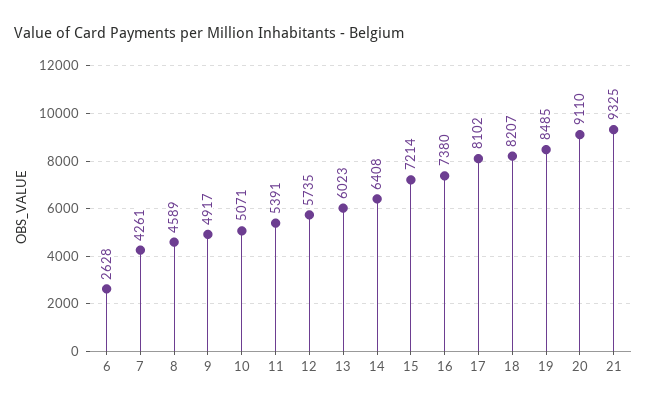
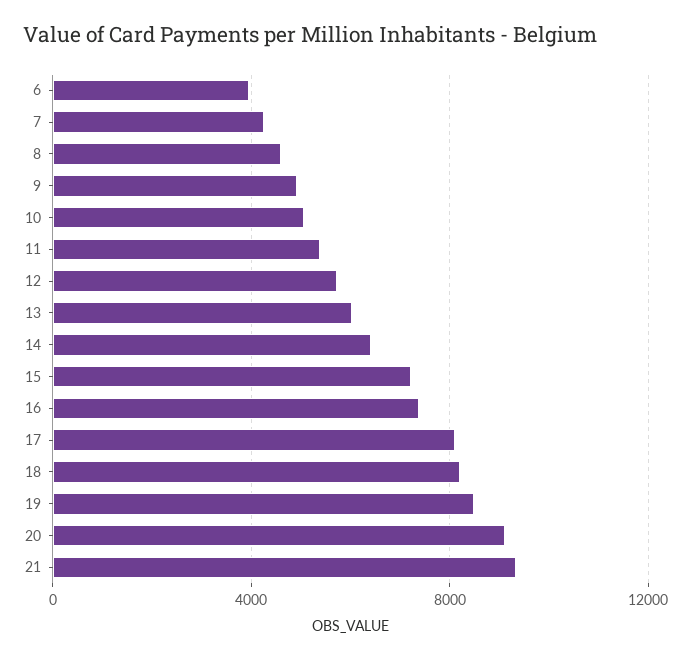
  {
-   "6": 2628,
+   "6": 4000,
    "7": 4261,
    "8": 4589,
    "9": 4917,
    "10": 5071,
    "11": 5391,
    "12": 5735,
    "13": 6023,
    "14": 6408,
    "15": 7214,
    "16": 7380,
    "17": 8102,
    "18": 8207,
    "19": 8485,
    "20": 9110,
    "21": 9325
  }

